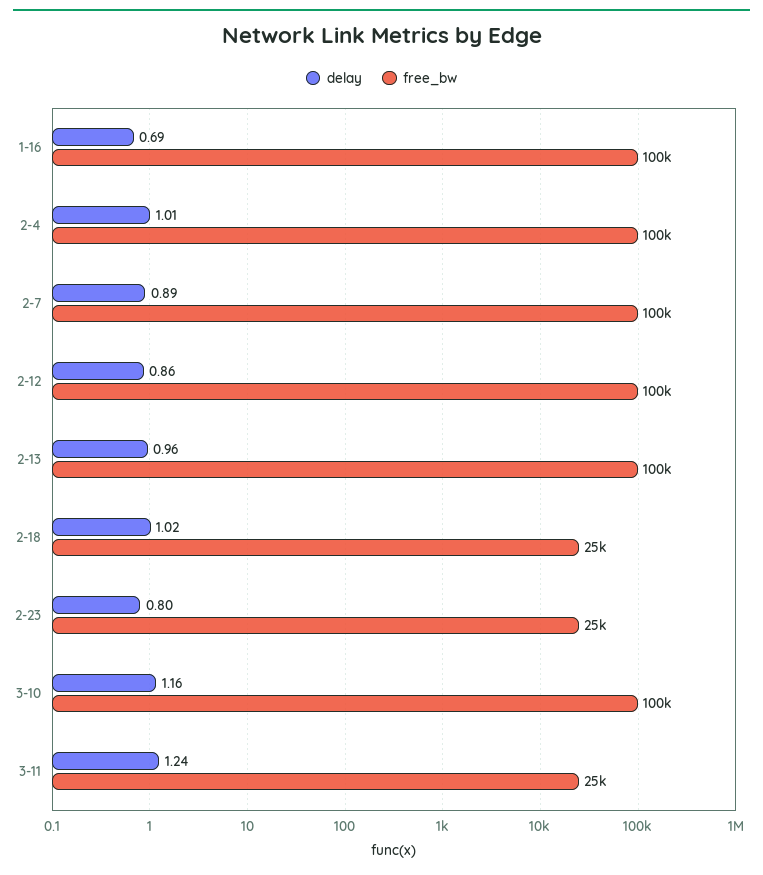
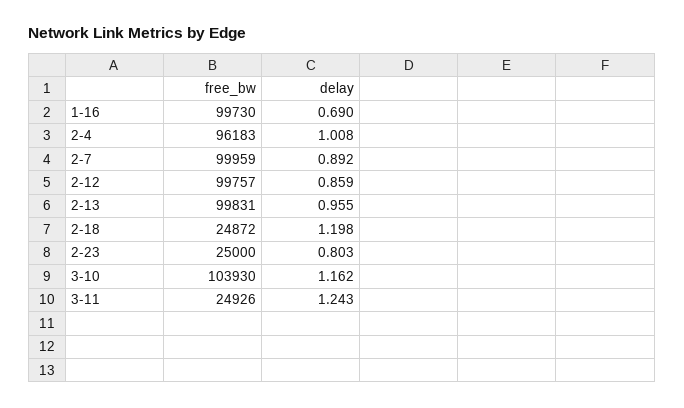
  {
    "delay": {
      "1-16": 0.69,
      "2-4": 1.008,
      "2-7": 0.892,
      "2-12": 0.859,
      "2-13": 0.955,
-     "2-18": 1.02,
+     "2-18": 1.198,
      "2-23": 0.803,
      "3-10": 1.162,
      "3-11": 1.243
    },
    "free_bw": {
      "1-16": 99730,
-     "2-4": 100000,
+     "2-4": 96183,
      "2-7": 99959,
      "2-12": 99757,
      "2-13": 99831,
      "2-18": 24872,
      "2-23": 25000,
-     "3-10": 100000,
+     "3-10": 103930,
      "3-11": 24926
    }
  }

